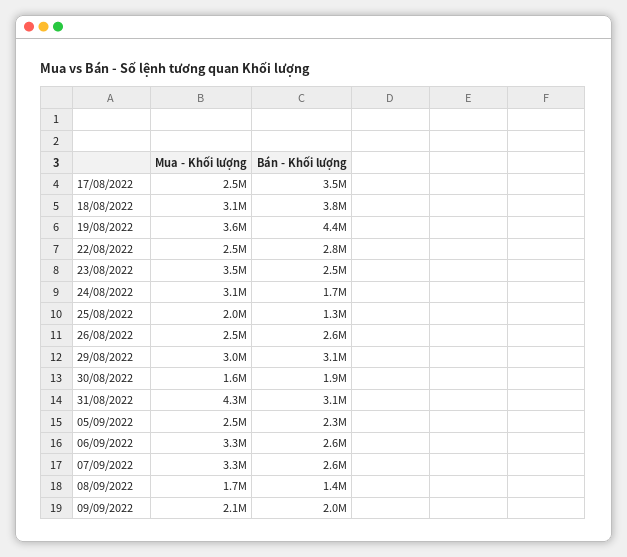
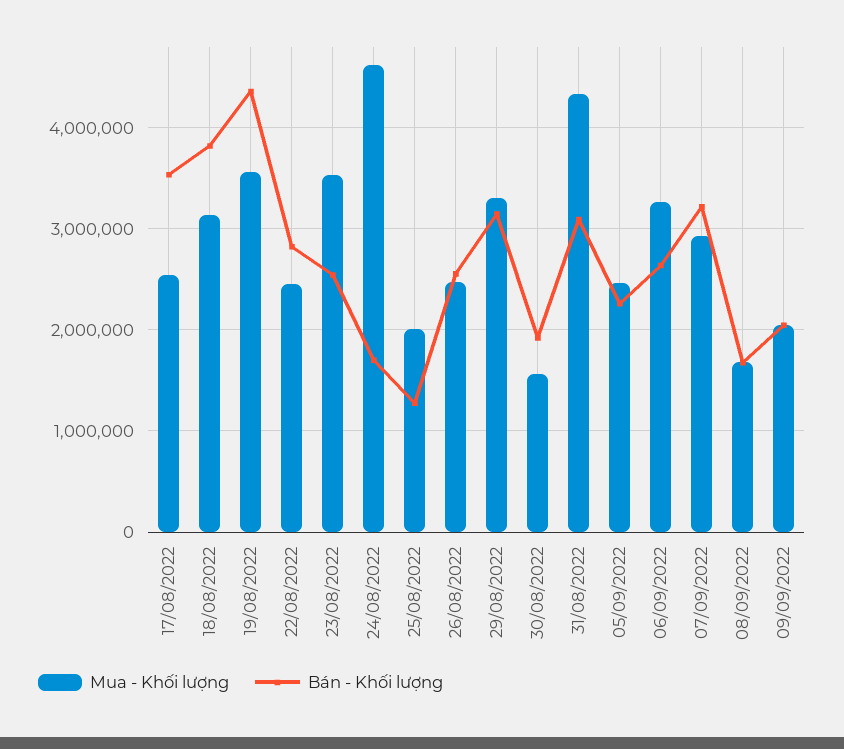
  {
    "Mua - Khối lượng": {
      "17/08/2022": 2500000,
      "18/08/2022": 3100000,
      "19/08/2022": 3600000,
      "22/08/2022": 2500000,
      "23/08/2022": 3500000,
-     "24/08/2022": 3100000,
+     "24/08/2022": 4600000,
      "25/08/2022": 2000000,
      "26/08/2022": 2500000,
-     "29/08/2022": 3000000,
+     "29/08/2022": 3300000,
      "30/08/2022": 1600000,
      "31/08/2022": 4300000,
      "05/09/2022": 2500000,
      "06/09/2022": 3300000,
-     "07/09/2022": 3300000,
+     "07/09/2022": 2900000,
      "08/09/2022": 1700000,
      "09/09/2022": 2100000
    },
    "Bán - Khối lượng": {
      "17/08/2022": 3500000,
      "18/08/2022": 3800000,
      "19/08/2022": 4400000,
      "22/08/2022": 2800000,
      "23/08/2022": 2500000,
      "24/08/2022": 1700000,
      "25/08/2022": 1300000,
      "26/08/2022": 2600000,
      "29/08/2022": 3100000,
      "30/08/2022": 1900000,
      "31/08/2022": 3100000,
      "05/09/2022": 2300000,
      "06/09/2022": 2600000,
-     "07/09/2022": 2600000,
+     "07/09/2022": 3200000,
-     "08/09/2022": 1400000,
+     "08/09/2022": 1700000,
      "09/09/2022": 2000000
    }
  }

